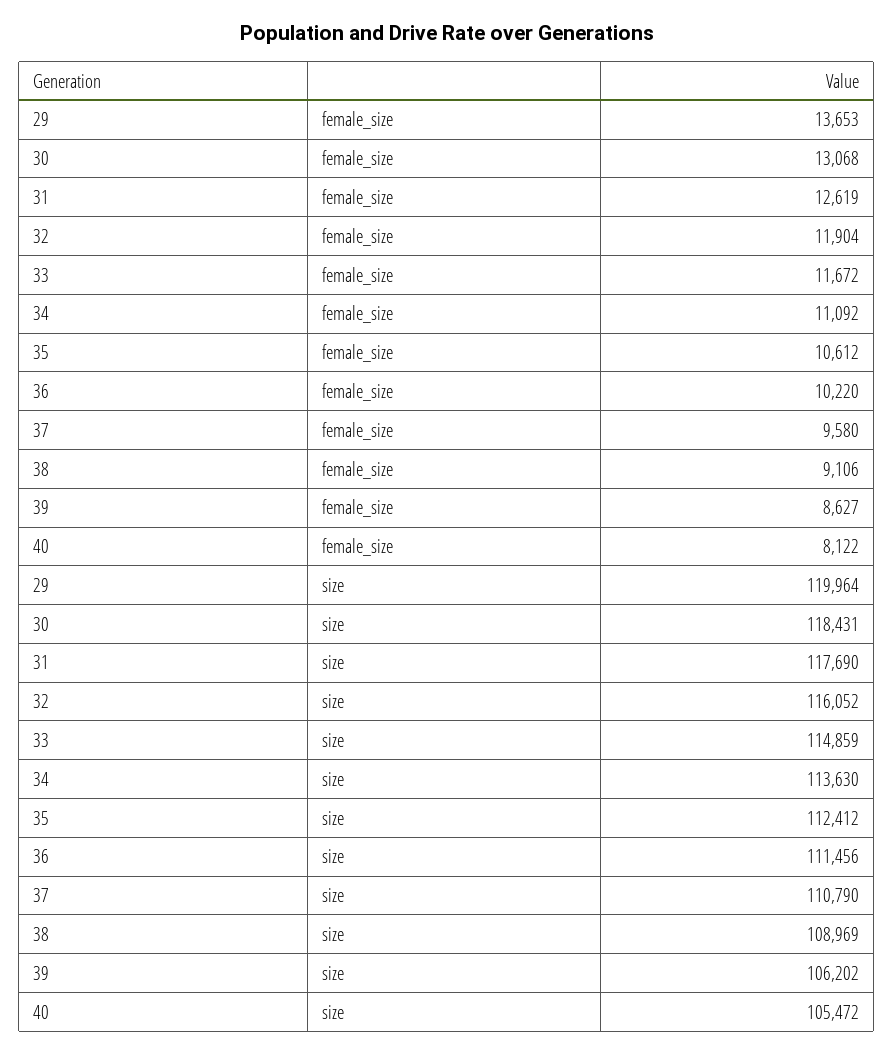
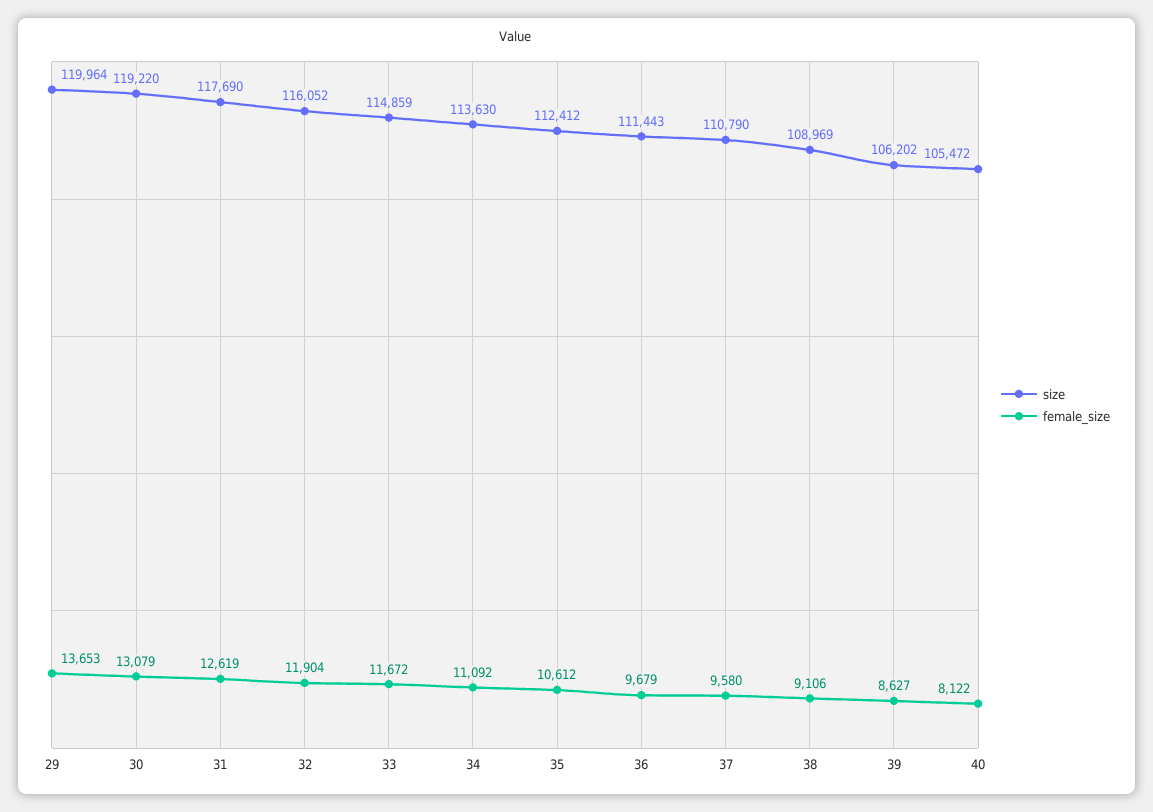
  {
    "female_size": {
      "29": 13653,
-     "30": 13068,
+     "30": 13079,
      "31": 12619,
      "32": 11904,
      "33": 11672,
      "34": 11092,
      "35": 10612,
-     "36": 10220,
+     "36": 9679,
      "37": 9580,
      "38": 9106,
      "39": 8627,
      "40": 8122
    },
    "size": {
      "29": 119964,
-     "30": 118431,
+     "30": 119220,
      "31": 117690,
      "32": 116052,
      "33": 114859,
      "34": 113630,
      "35": 112412,
-     "36": 111456,
+     "36": 111443,
      "37": 110790,
      "38": 108969,
      "39": 106202,
      "40": 105472
    }
  }

